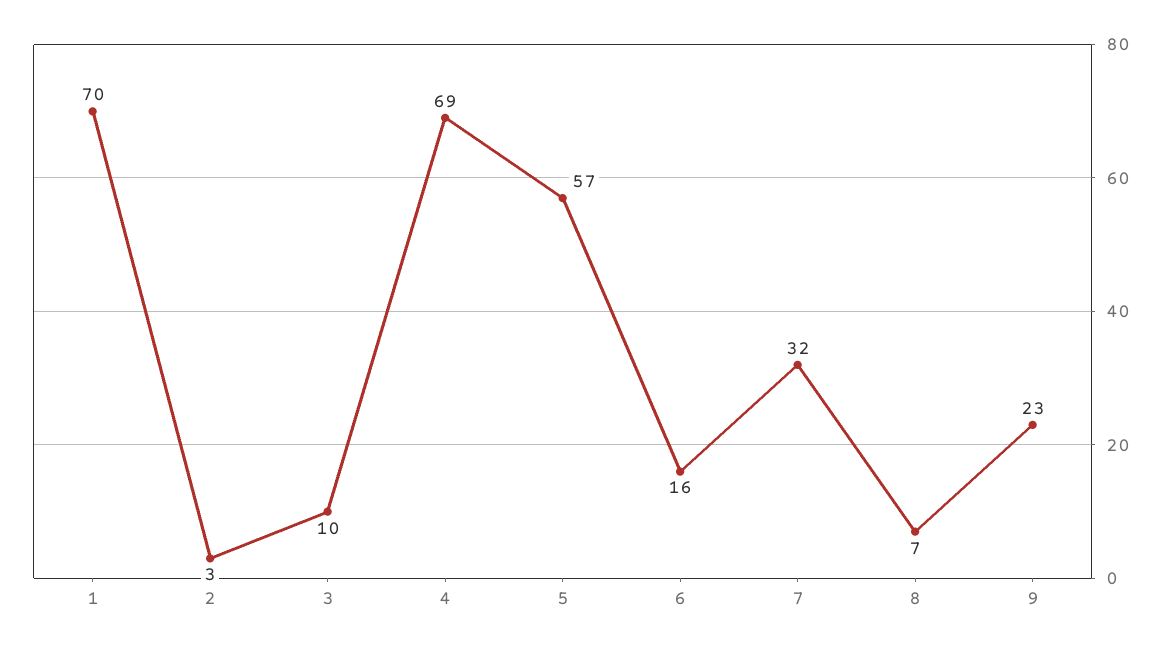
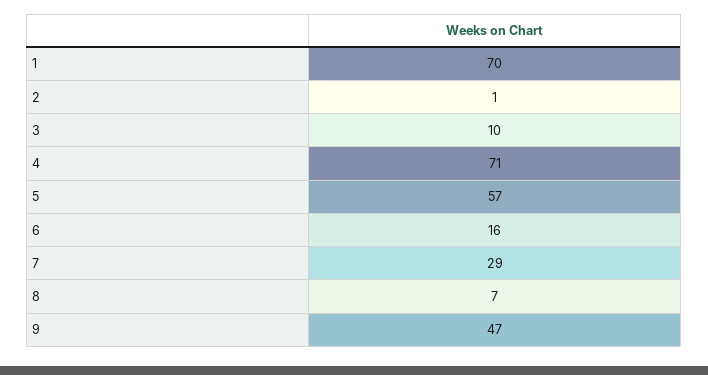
  {
    "1": 70,
-   "2": 3,
+   "2": 1,
    "3": 10,
-   "4": 69,
+   "4": 71,
    "5": 57,
    "6": 16,
-   "7": 32,
+   "7": 29,
    "8": 7,
-   "9": 23
+   "9": 47
  }

